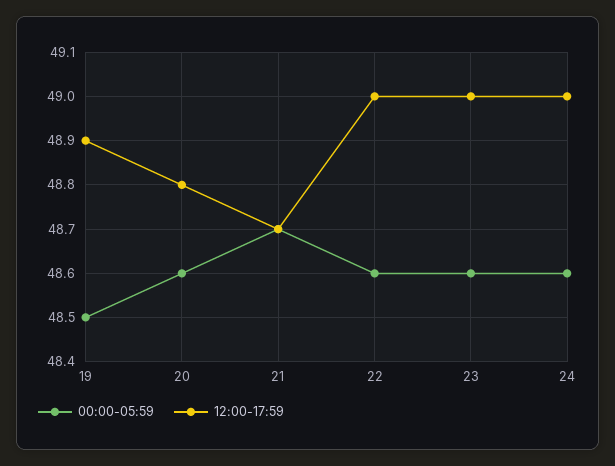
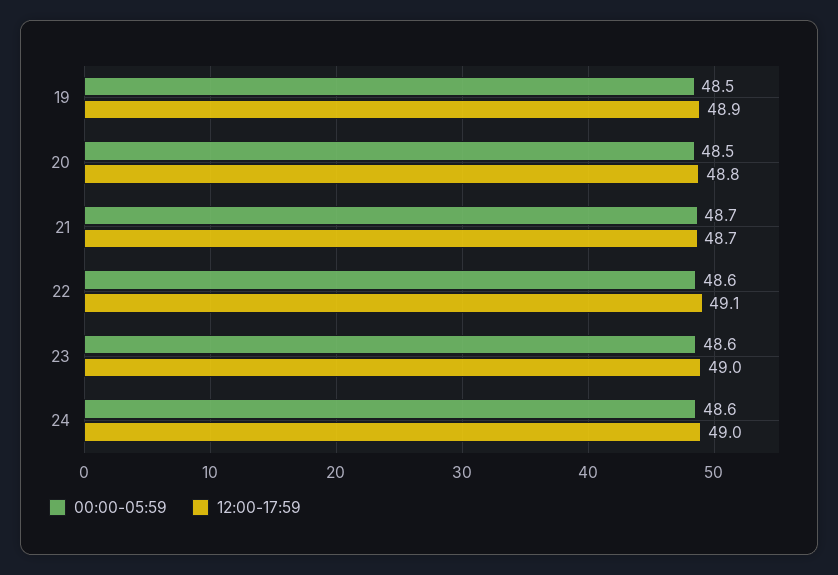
  {
    "00:00-05:59": {
      "19": 48.5,
-     "20": 48.6,
+     "20": 48.5,
      "21": 48.7,
      "22": 48.6,
      "23": 48.6,
      "24": 48.6
    },
    "12:00-17:59": {
      "19": 48.9,
      "20": 48.8,
      "21": 48.7,
-     "22": 49,
+     "22": 49.1,
      "23": 49,
      "24": 49
    }
  }

